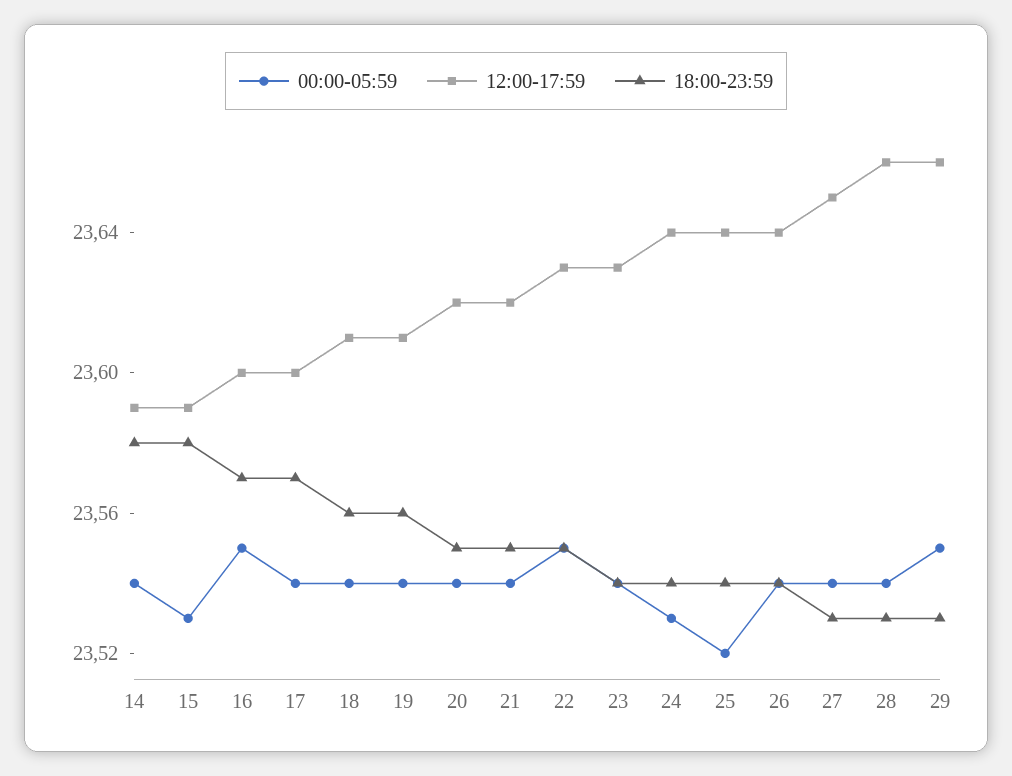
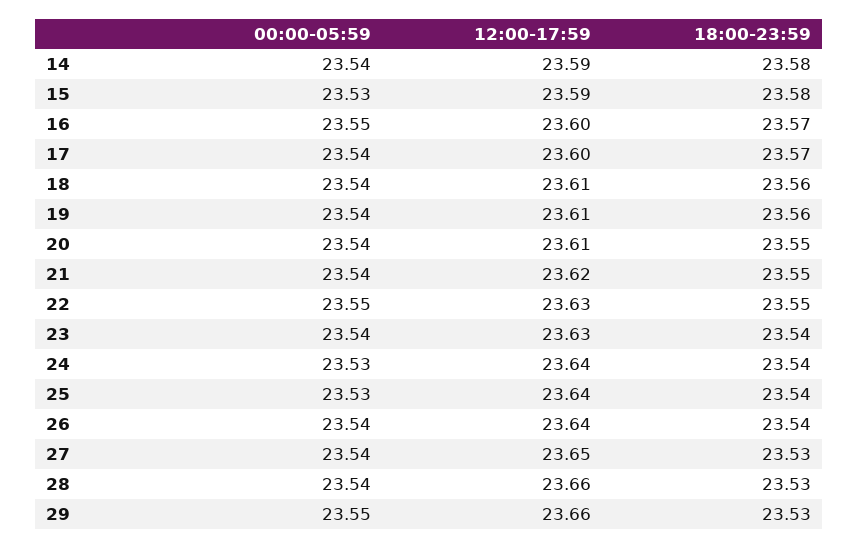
  {
    "00:00-05:59": {
      "14": 23.54,
      "15": 23.53,
      "16": 23.55,
      "17": 23.54,
      "18": 23.54,
      "19": 23.54,
      "20": 23.54,
      "21": 23.54,
      "22": 23.55,
      "23": 23.54,
      "24": 23.53,
-     "25": 23.52,
+     "25": 23.53,
      "26": 23.54,
      "27": 23.54,
      "28": 23.54,
      "29": 23.55
    },
    "12:00-17:59": {
      "14": 23.59,
      "15": 23.59,
      "16": 23.6,
      "17": 23.6,
      "18": 23.61,
      "19": 23.61,
-     "20": 23.62,
+     "20": 23.61,
      "21": 23.62,
      "22": 23.63,
      "23": 23.63,
      "24": 23.64,
      "25": 23.64,
      "26": 23.64,
      "27": 23.65,
      "28": 23.66,
      "29": 23.66
    },
    "18:00-23:59": {
      "14": 23.58,
      "15": 23.58,
      "16": 23.57,
      "17": 23.57,
      "18": 23.56,
      "19": 23.56,
      "20": 23.55,
      "21": 23.55,
      "22": 23.55,
      "23": 23.54,
      "24": 23.54,
      "25": 23.54,
      "26": 23.54,
      "27": 23.53,
      "28": 23.53,
      "29": 23.53
    }
  }

